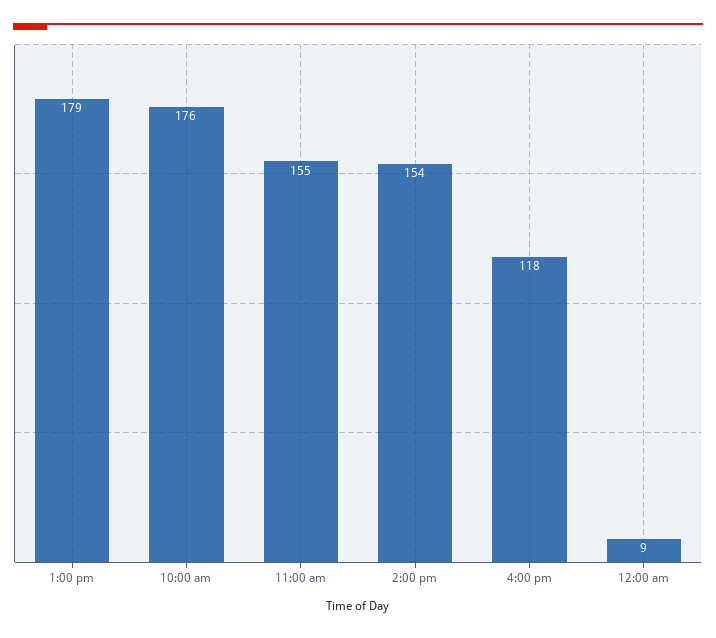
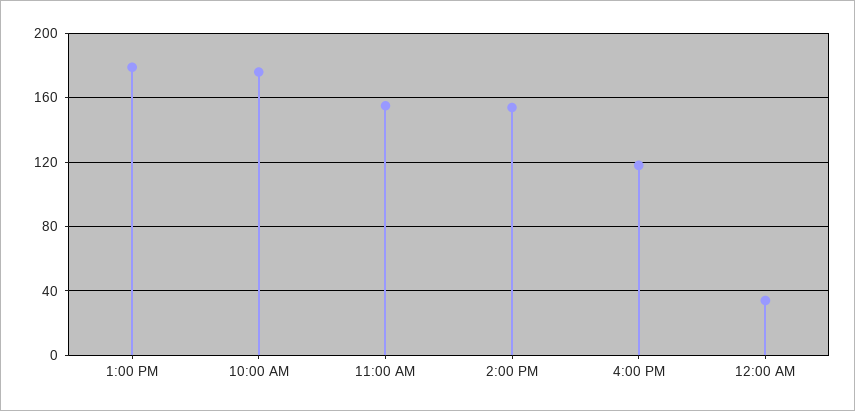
  {
    "1:00 pm": 179,
    "10:00 am": 176,
    "11:00 am": 155,
    "2:00 pm": 154,
    "4:00 pm": 118,
-   "12:00 am": 9
+   "12:00 am": 35
  }

